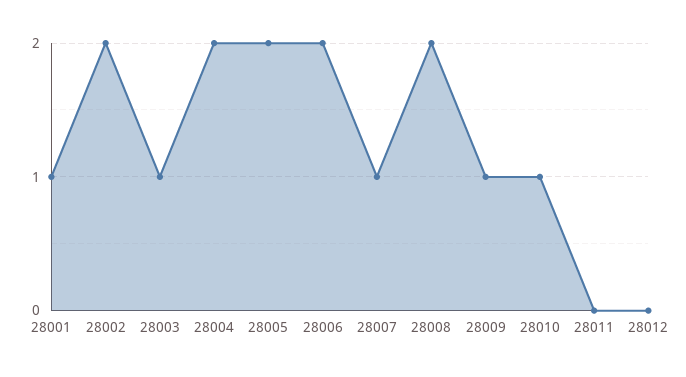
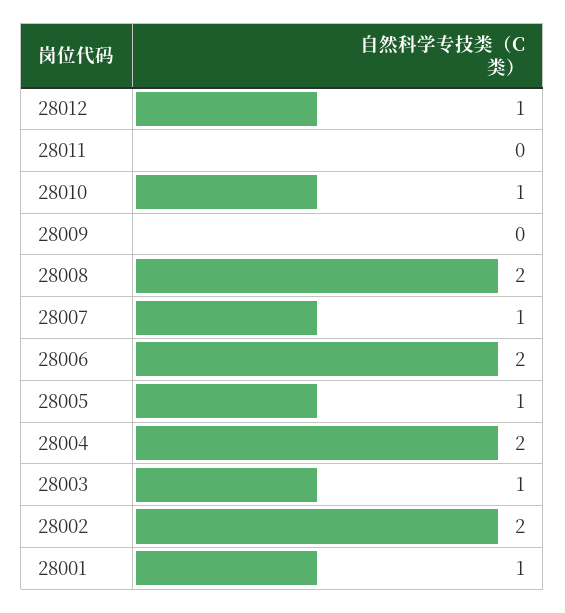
  {
    "28001": 1,
    "28002": 2,
    "28003": 1,
    "28004": 2,
-   "28005": 2,
+   "28005": 1,
    "28006": 2,
    "28007": 1,
    "28008": 2,
-   "28009": 1,
+   "28009": 0,
    "28010": 1,
    "28011": 0,
-   "28012": 0
+   "28012": 1
  }

